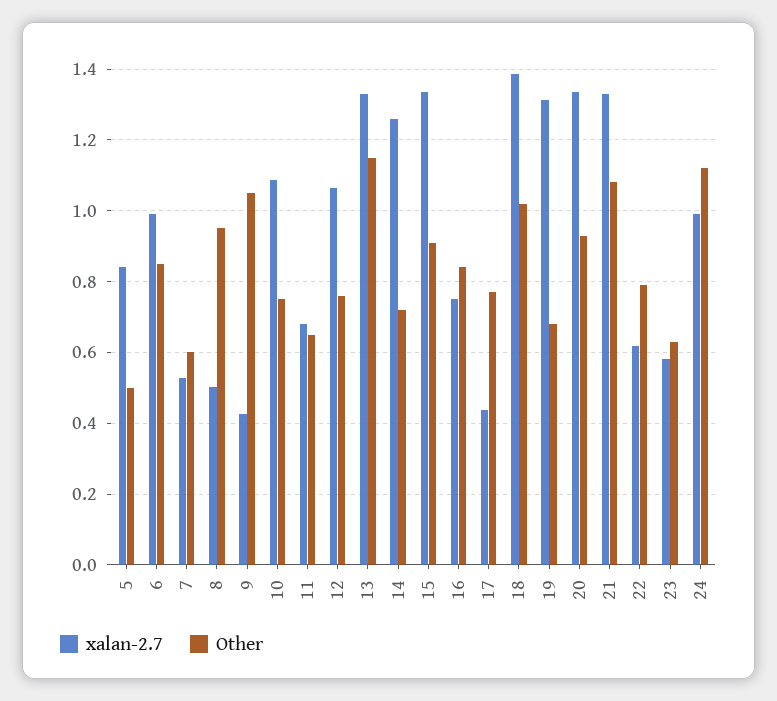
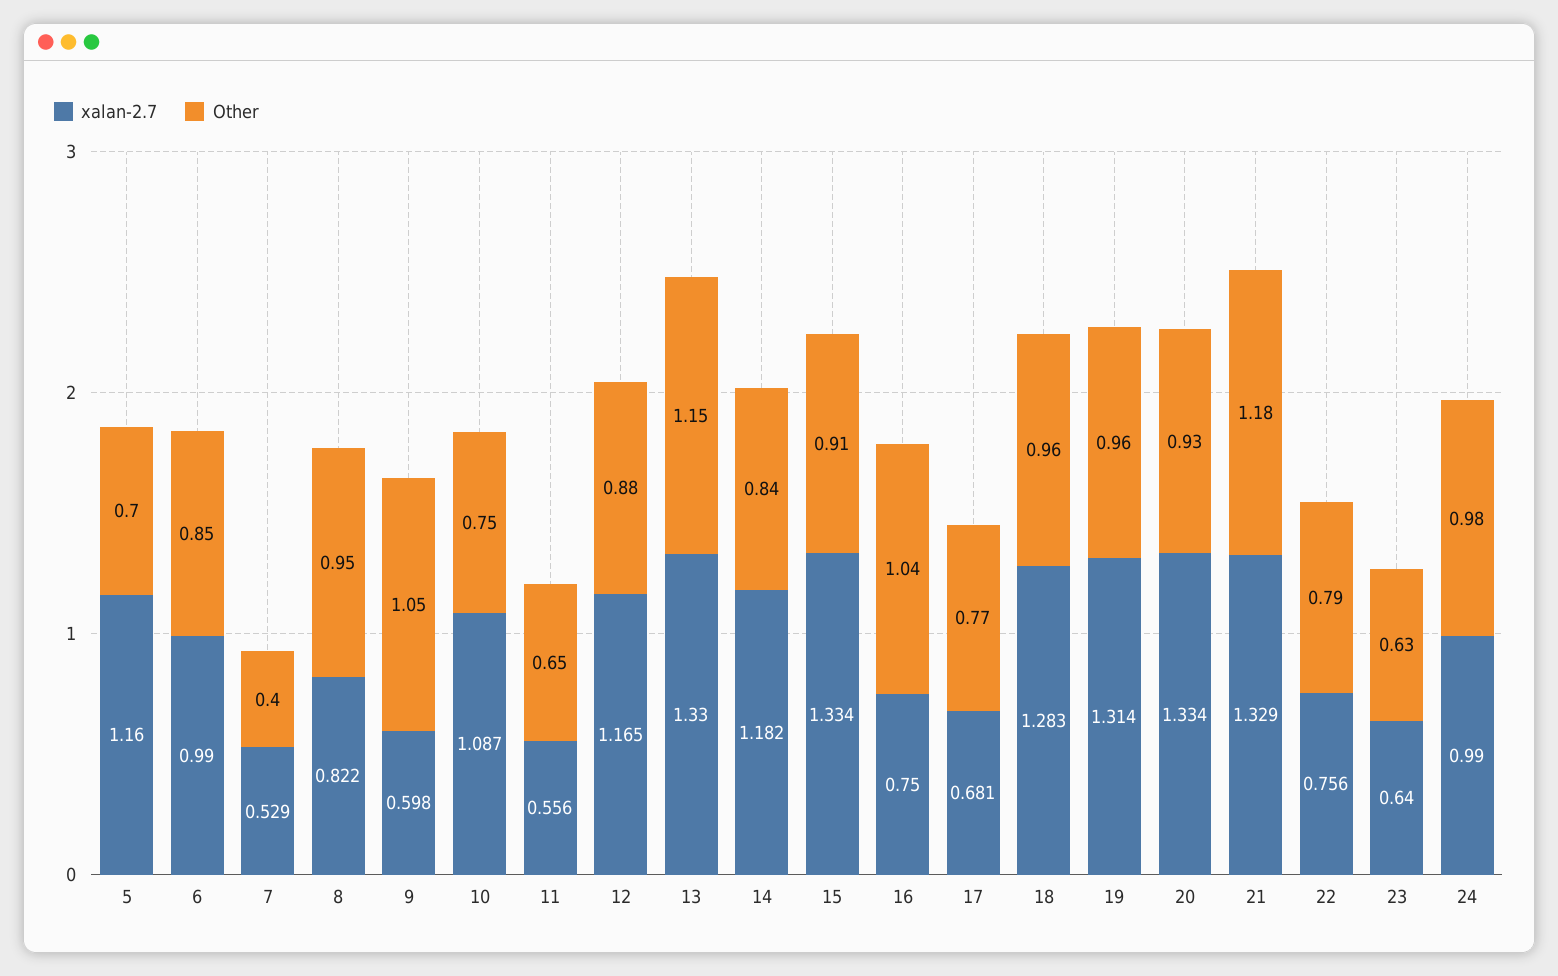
  {
    "xalan-2.7": {
-     "5": 0.84,
+     "5": 1.16,
      "6": 0.99,
      "7": 0.529,
-     "8": 0.5,
+     "8": 0.822,
-     "9": 0.42,
+     "9": 0.598,
      "10": 1.087,
-     "11": 0.68,
+     "11": 0.556,
-     "12": 1.06,
+     "12": 1.165,
      "13": 1.33,
-     "14": 1.26,
+     "14": 1.182,
      "15": 1.334,
      "16": 0.75,
-     "17": 0.44,
+     "17": 0.681,
-     "18": 1.38,
+     "18": 1.283,
      "19": 1.314,
      "20": 1.334,
      "21": 1.329,
-     "22": 0.62,
+     "22": 0.756,
-     "23": 0.58,
+     "23": 0.64,
      "24": 0.99
    },
    "Other": {
-     "5": 0.5,
+     "5": 0.7,
      "6": 0.85,
-     "7": 0.6,
+     "7": 0.4,
      "8": 0.95,
      "9": 1.05,
      "10": 0.75,
      "11": 0.65,
-     "12": 0.76,
+     "12": 0.88,
      "13": 1.15,
-     "14": 0.72,
+     "14": 0.84,
      "15": 0.91,
-     "16": 0.84,
+     "16": 1.04,
      "17": 0.77,
-     "18": 1.02,
+     "18": 0.96,
-     "19": 0.68,
+     "19": 0.96,
      "20": 0.93,
-     "21": 1.08,
+     "21": 1.18,
      "22": 0.79,
      "23": 0.63,
-     "24": 1.12
+     "24": 0.98
    }
  }

